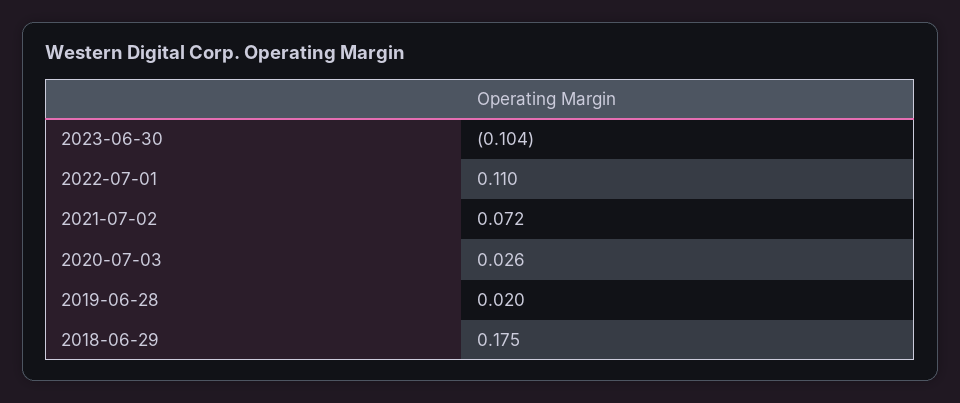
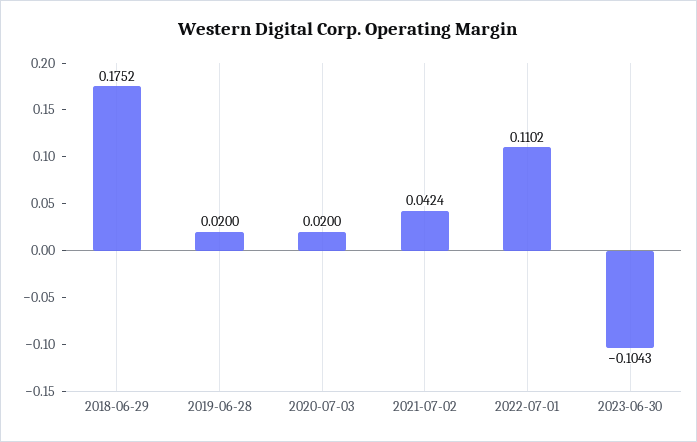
  {
    "2023-06-30": -0.1043,
    "2022-07-01": 0.1102,
-   "2021-07-02": 0.072,
+   "2021-07-02": 0.0424,
-   "2020-07-03": 0.026,
+   "2020-07-03": 0.02,
    "2019-06-28": 0.02,
    "2018-06-29": 0.1752
  }

